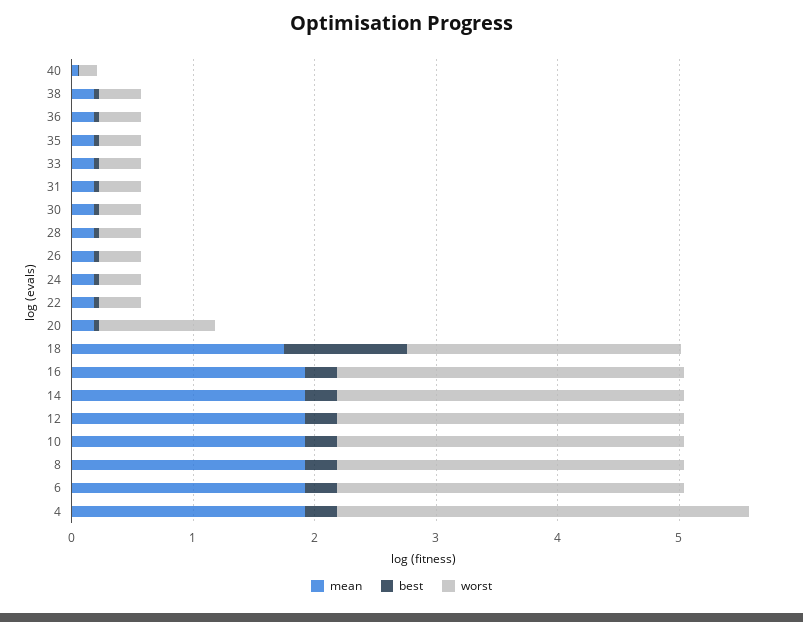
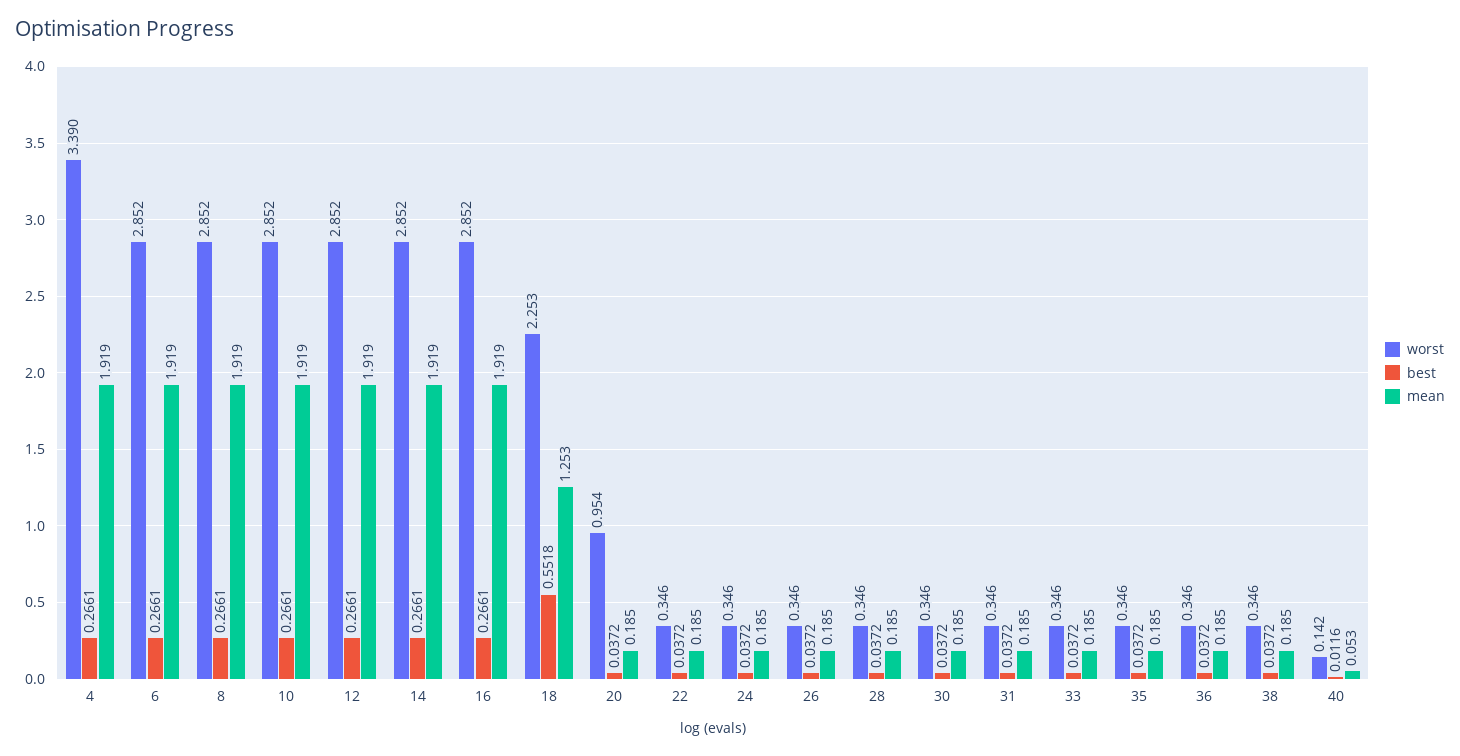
  {
    "mean": {
      "40": 0.053,
      "38": 0.185,
      "36": 0.185,
      "35": 0.185,
      "33": 0.185,
      "31": 0.185,
      "30": 0.185,
      "28": 0.185,
      "26": 0.185,
      "24": 0.185,
      "22": 0.185,
      "20": 0.185,
-     "18": 1.8,
+     "18": 1.253,
      "16": 1.919,
      "14": 1.919,
      "12": 1.919,
      "10": 1.919,
      "8": 1.919,
      "6": 1.919,
      "4": 1.919
    },
    "best": {
      "40": 0.0116,
      "38": 0.0372,
      "36": 0.0372,
      "35": 0.0372,
      "33": 0.0372,
      "31": 0.0372,
      "30": 0.0372,
      "28": 0.0372,
      "26": 0.0372,
      "24": 0.0372,
      "22": 0.0372,
      "20": 0.0372,
-     "18": 1,
+     "18": 0.5518,
      "16": 0.2661,
      "14": 0.2661,
      "12": 0.2661,
      "10": 0.2661,
      "8": 0.2661,
      "6": 0.2661,
      "4": 0.2661
    },
    "worst": {
      "40": 0.142,
      "38": 0.346,
      "36": 0.346,
      "35": 0.346,
      "33": 0.346,
      "31": 0.346,
      "30": 0.346,
      "28": 0.346,
      "26": 0.346,
      "24": 0.346,
      "22": 0.346,
      "20": 0.954,
      "18": 2.253,
      "16": 2.852,
      "14": 2.852,
      "12": 2.852,
      "10": 2.852,
      "8": 2.852,
      "6": 2.852,
      "4": 3.39
    }
  }

